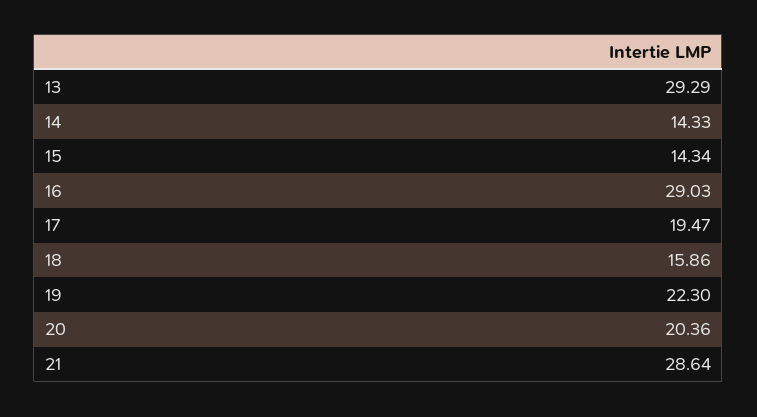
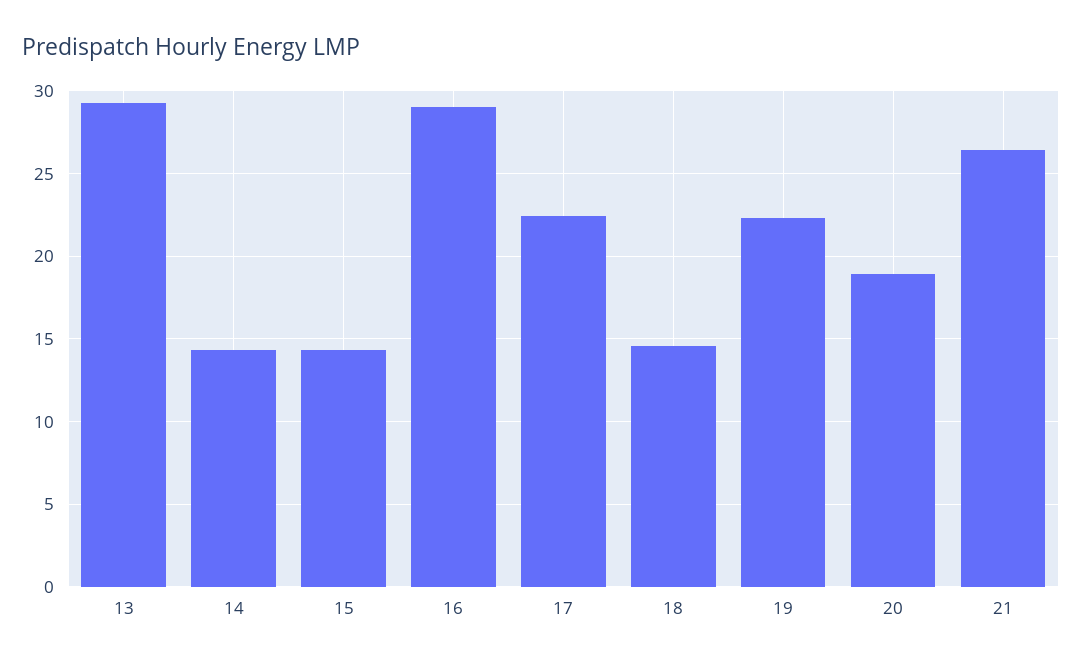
  {
    "13": 29.29,
    "14": 14.33,
    "15": 14.34,
    "16": 29.03,
-   "17": 19.47,
+   "17": 22.5,
-   "18": 15.86,
+   "18": 14.5,
    "19": 22.3,
-   "20": 20.36,
+   "20": 19,
-   "21": 28.64
+   "21": 26.5
  }

